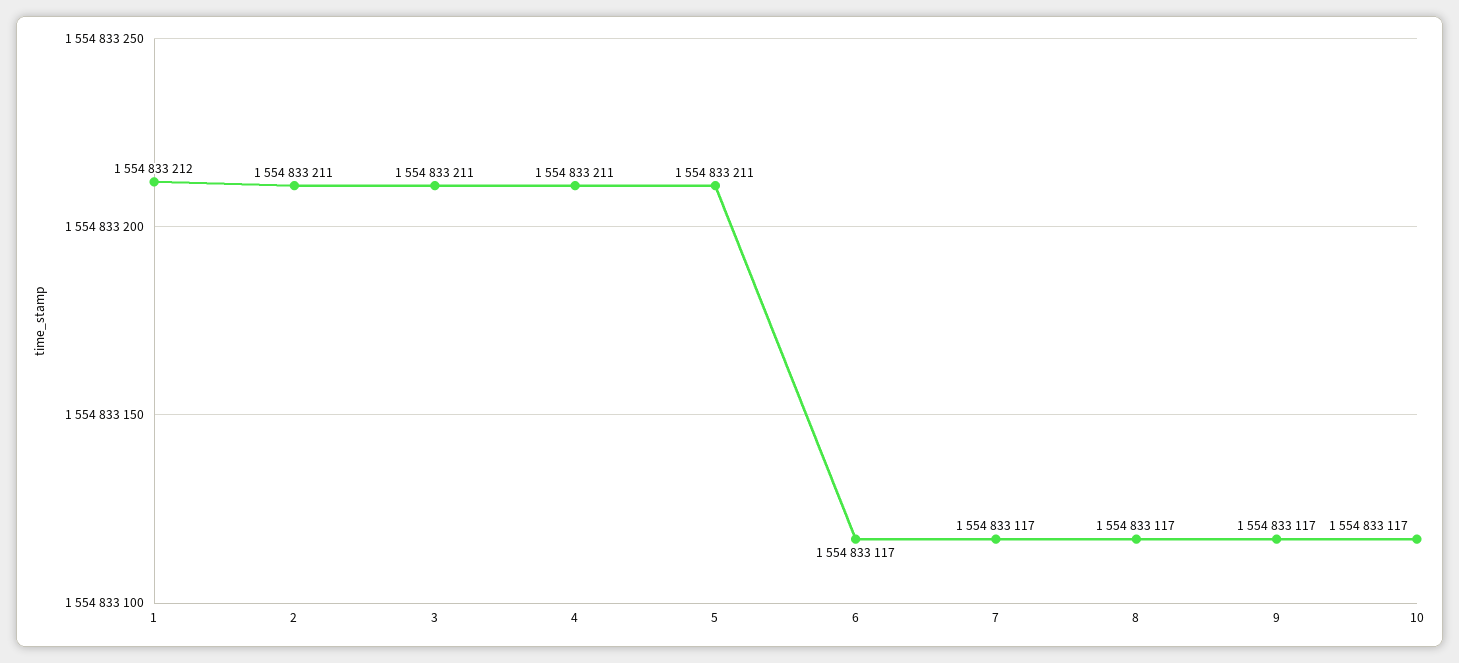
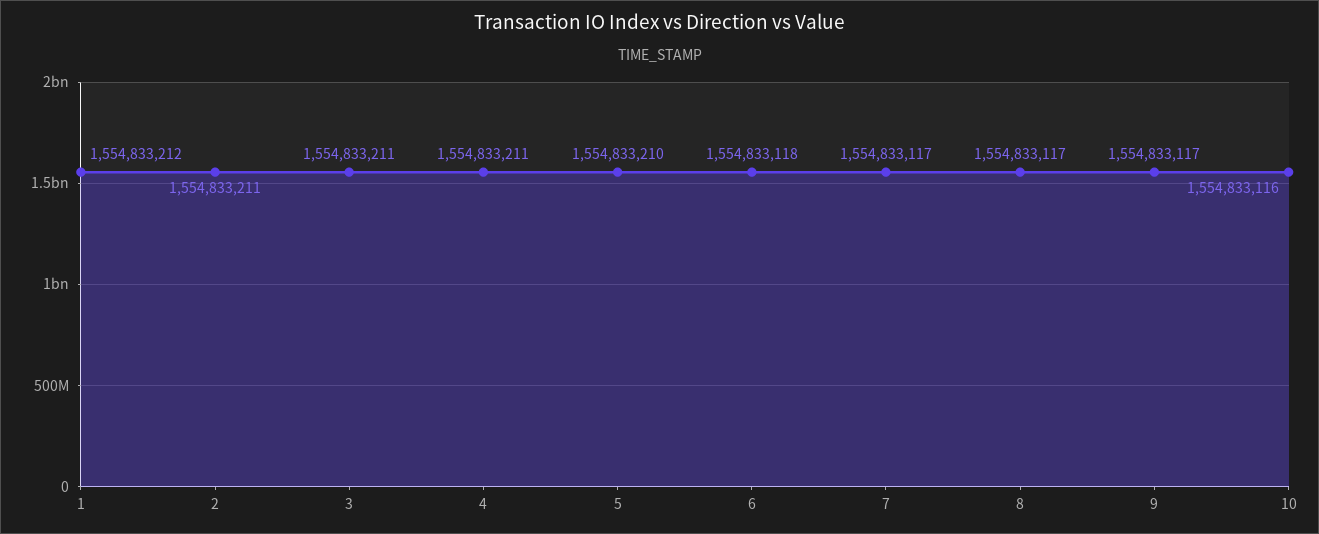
  {
    "1": 1554833212,
    "2": 1554833211,
    "3": 1554833211,
    "4": 1554833211,
-   "5": 1554833211,
+   "5": 1554833210,
-   "6": 1554833117,
+   "6": 1554833118,
    "7": 1554833117,
    "8": 1554833117,
    "9": 1554833117,
-   "10": 1554833117
+   "10": 1554833116
  }

